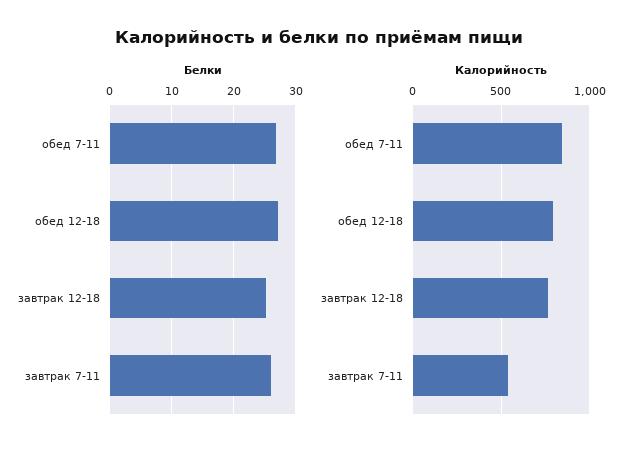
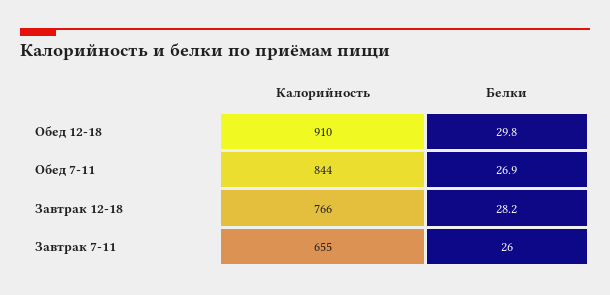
  {
    "Белки": {
      "обед 7-11": 26.9,
-     "обед 12-18": 27,
+     "обед 12-18": 29.8,
-     "завтрак 12-18": 25,
+     "завтрак 12-18": 28.2,
      "завтрак 7-11": 26
    },
    "Калорийность": {
      "обед 7-11": 844,
-     "обед 12-18": 800,
+     "обед 12-18": 910,
      "завтрак 12-18": 766,
-     "завтрак 7-11": 550
+     "завтрак 7-11": 655
    }
  }

